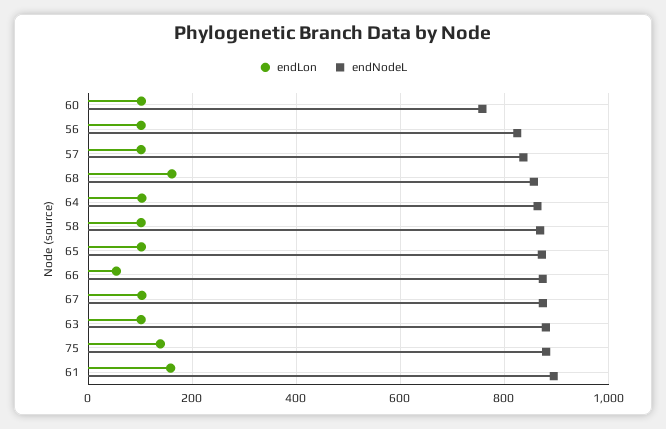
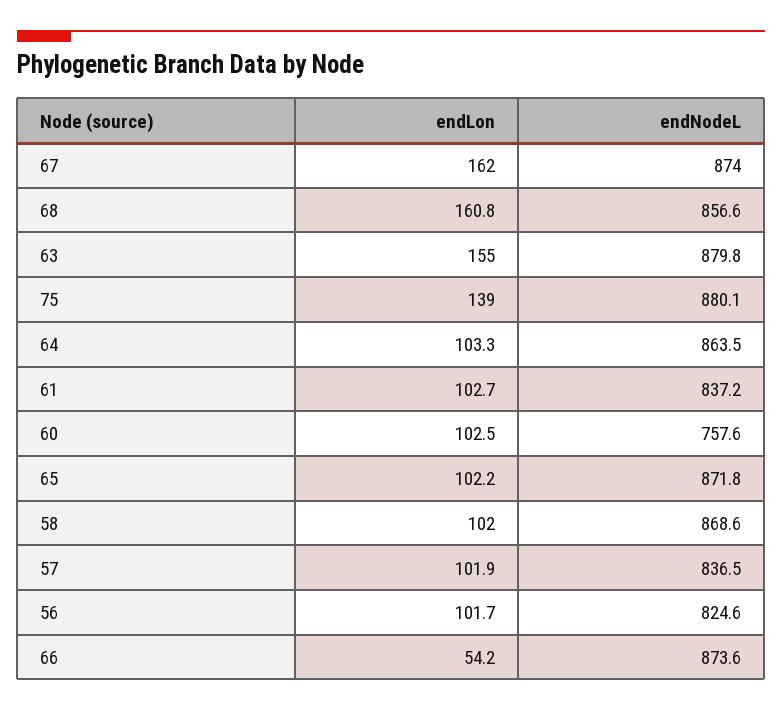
  {
    "endLon": {
      "60": 102.5,
      "56": 101.7,
      "57": 101.9,
      "68": 160.8,
      "64": 103.3,
      "58": 102,
      "65": 102.2,
      "66": 54.2,
-     "67": 100,
+     "67": 162,
-     "63": 100,
+     "63": 155,
      "75": 139,
-     "61": 160
+     "61": 102.7
    },
    "endNodeL": {
      "60": 757.6,
      "56": 824.6,
      "57": 836.5,
      "68": 856.6,
      "64": 863.5,
      "58": 868.6,
      "65": 871.8,
      "66": 873.6,
      "67": 874,
      "63": 879.8,
      "75": 880.1,
-     "61": 900
+     "61": 837.2
    }
  }

